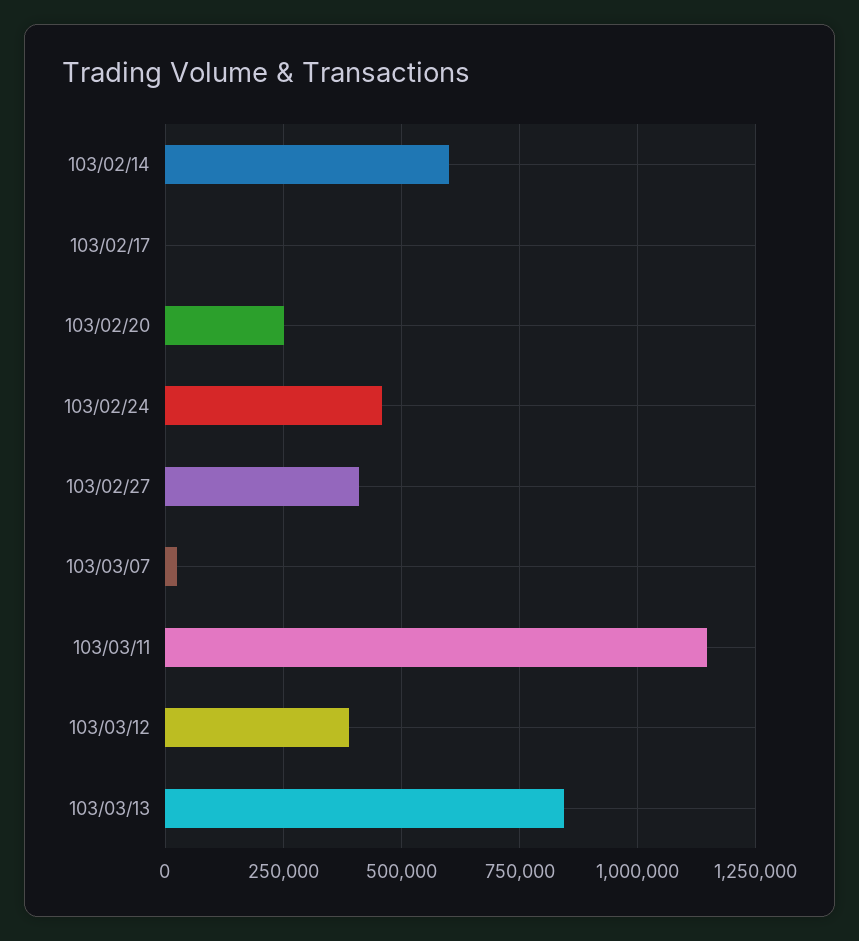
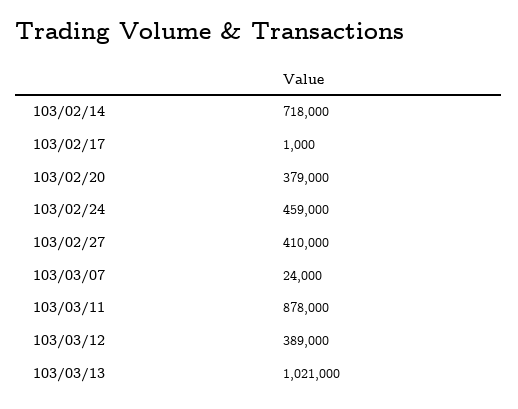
  {
-   "103/02/14": 600000,
+   "103/02/14": 718000,
    "103/02/17": 1000,
-   "103/02/20": 250000,
+   "103/02/20": 379000,
    "103/02/24": 459000,
    "103/02/27": 410000,
    "103/03/07": 24000,
-   "103/03/11": 1150000,
+   "103/03/11": 878000,
    "103/03/12": 389000,
-   "103/03/13": 850000
+   "103/03/13": 1021000
  }

